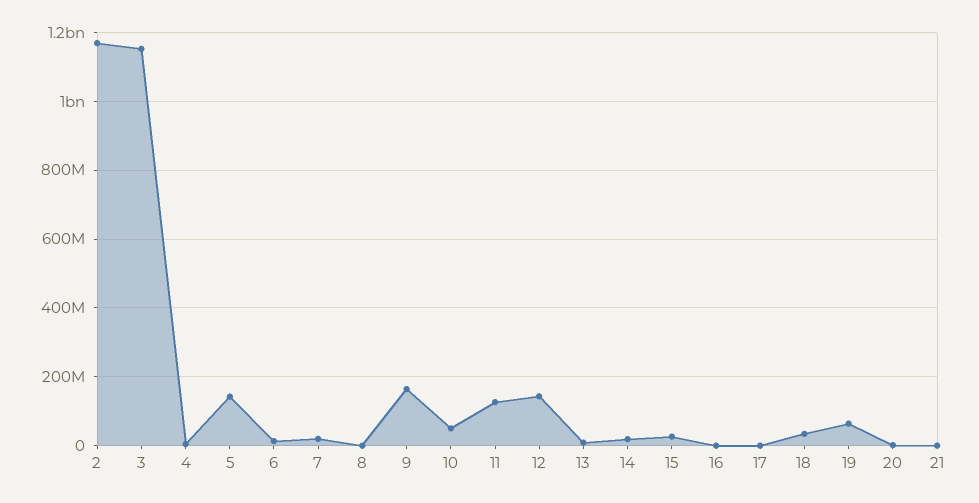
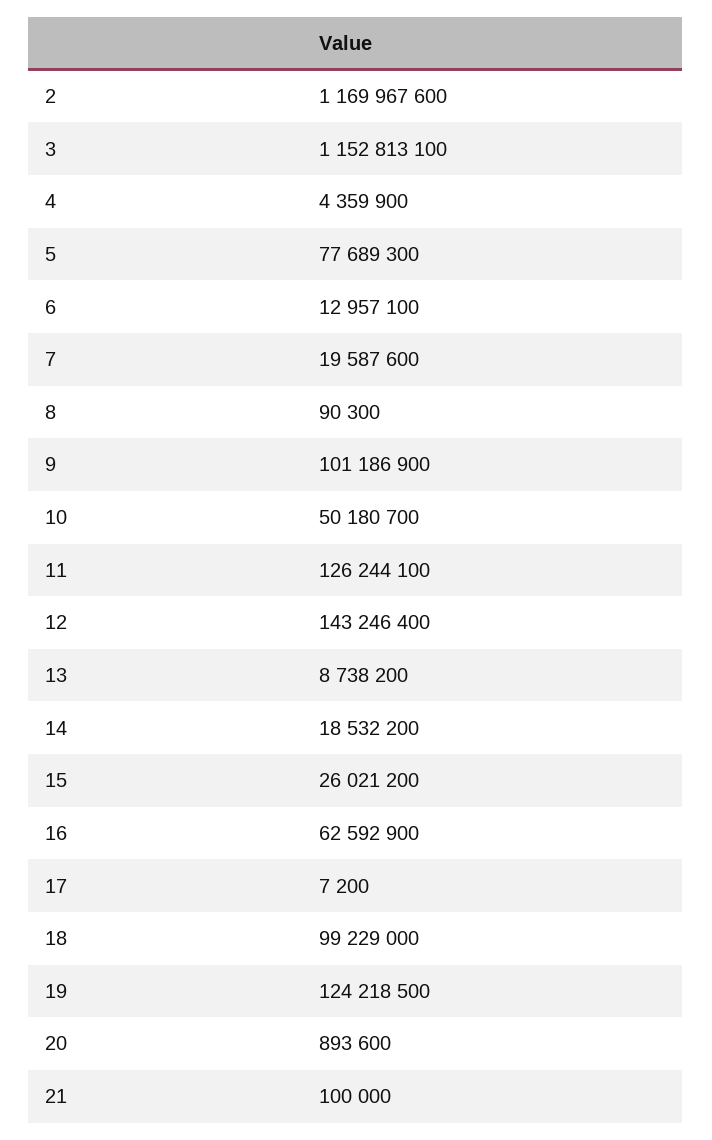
  {
    "2": 1169967600,
    "3": 1152813100,
    "4": 4359900,
-   "5": 140000000,
+   "5": 77689300,
    "6": 12957100,
    "7": 19587600,
    "8": 90300,
-   "9": 160000000,
+   "9": 101186900,
    "10": 50180700,
    "11": 126244100,
    "12": 143246400,
    "13": 8738200,
    "14": 18532200,
    "15": 26021200,
-   "16": 0,
+   "16": 62592900,
    "17": 7200,
-   "18": 40000000,
+   "18": 99229000,
-   "19": 60000000,
+   "19": 124218500,
    "20": 893600,
    "21": 100000
  }

